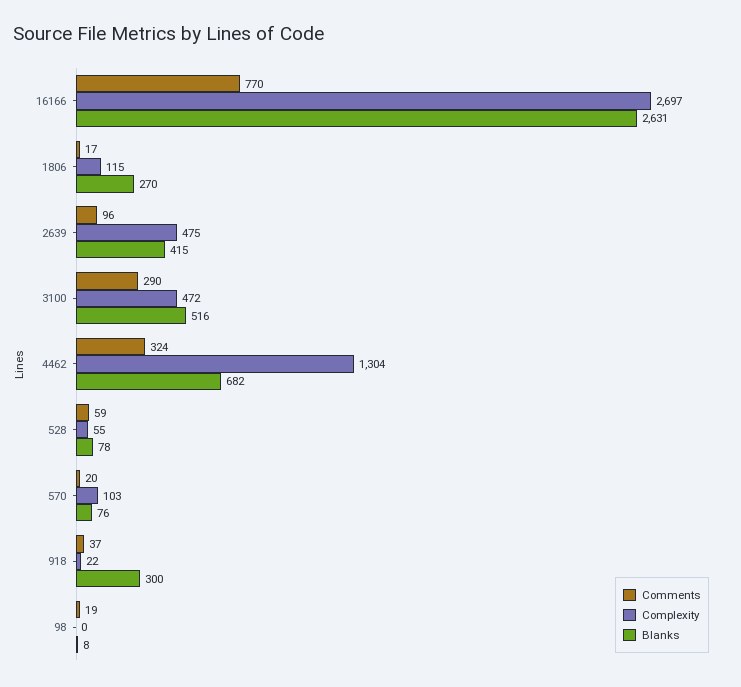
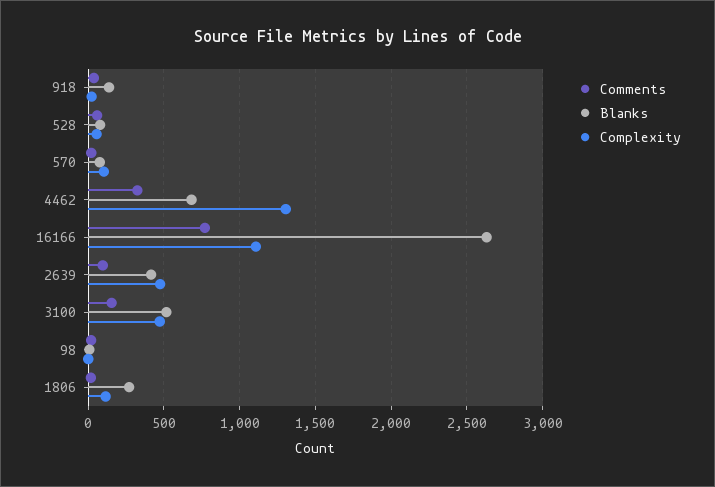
  {
    "Comments": {
      "16166": 770,
      "1806": 17,
      "2639": 96,
-     "3100": 290,
+     "3100": 150,
      "4462": 324,
      "528": 59,
      "570": 20,
      "918": 37,
      "98": 19
    },
    "Complexity": {
-     "16166": 2697,
+     "16166": 1100,
      "1806": 115,
      "2639": 475,
      "3100": 472,
      "4462": 1304,
      "528": 55,
      "570": 103,
      "918": 22,
      "98": 0
    },
    "Blanks": {
      "16166": 2631,
      "1806": 270,
      "2639": 415,
      "3100": 516,
      "4462": 682,
      "528": 78,
      "570": 76,
-     "918": 300,
+     "918": 150,
      "98": 8
    }
  }

